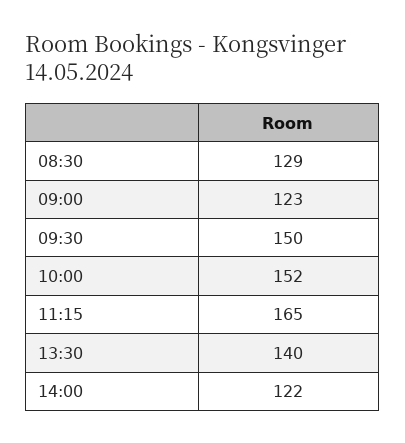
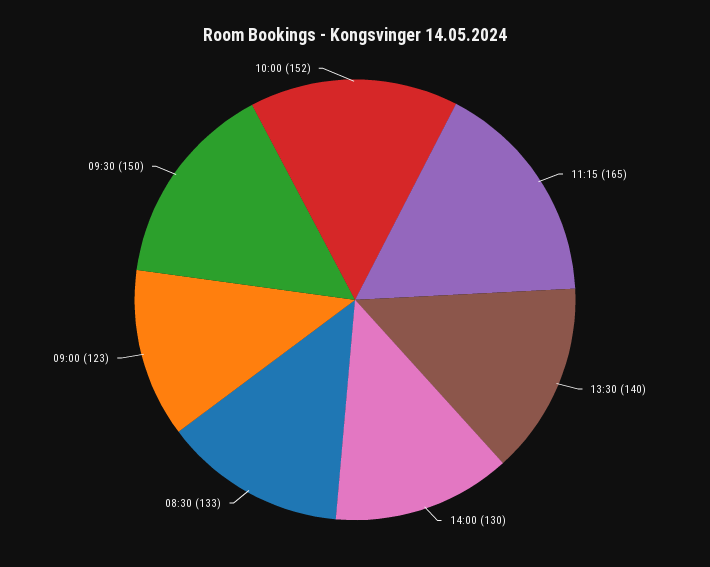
  {
-   "08:30": 129,
+   "08:30": 133,
    "09:00": 123,
    "09:30": 150,
    "10:00": 152,
    "11:15": 165,
    "13:30": 140,
-   "14:00": 122
+   "14:00": 130
  }

